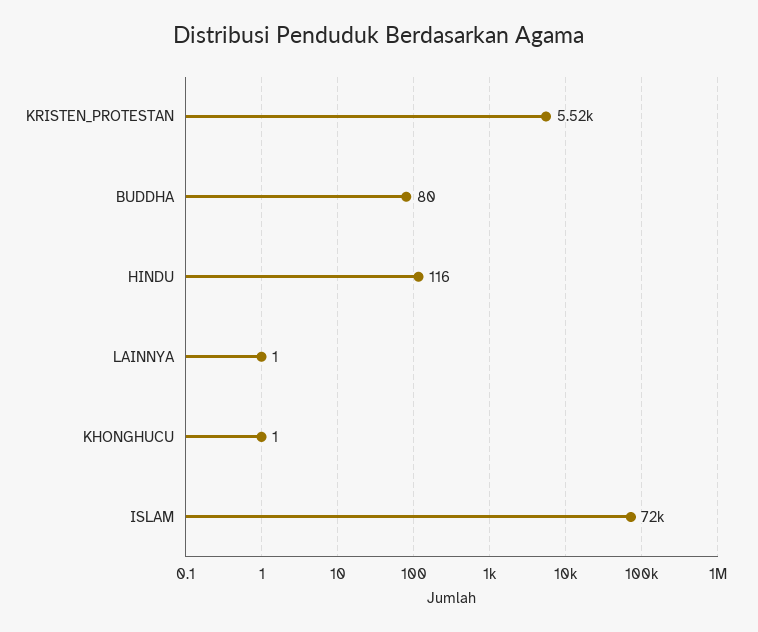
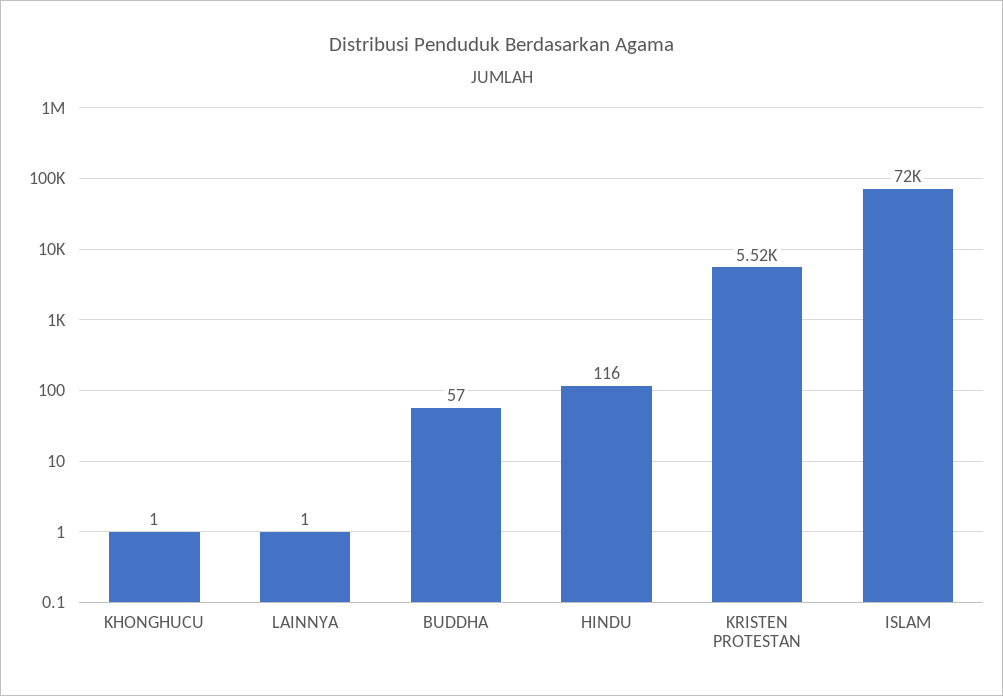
  {
    "KRISTEN_PROTESTAN": 5520,
-   "BUDDHA": 80,
+   "BUDDHA": 57,
    "HINDU": 116,
    "LAINNYA": 1,
    "KHONGHUCU": 1,
    "ISLAM": 72000
  }

